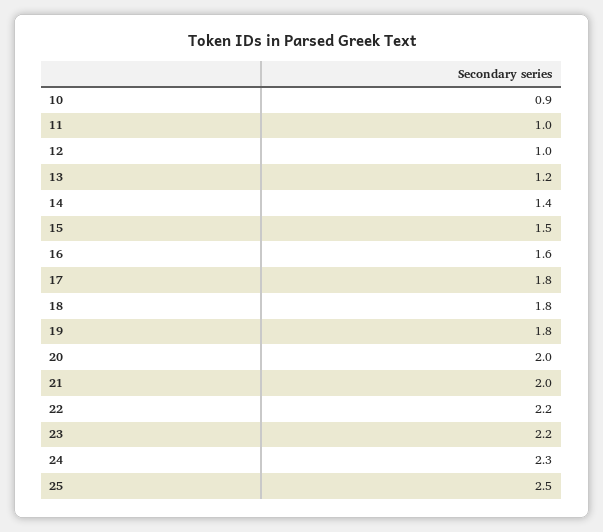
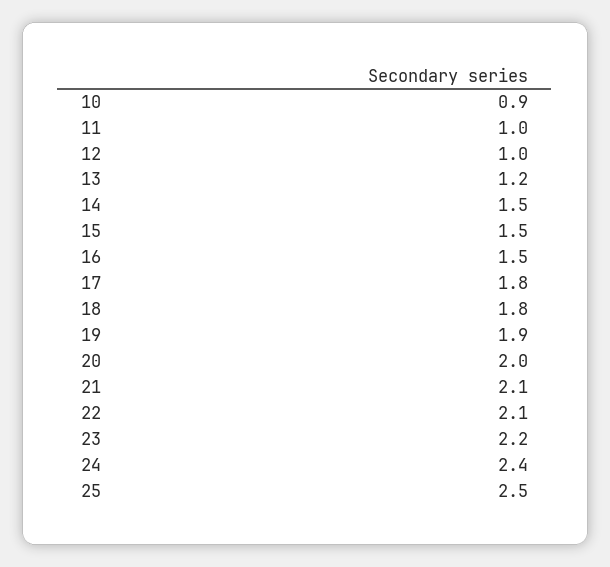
  {
    "10": 0.9,
    "11": 1,
    "12": 1,
    "13": 1.2,
-   "14": 1.4,
+   "14": 1.5,
    "15": 1.5,
-   "16": 1.6,
+   "16": 1.5,
    "17": 1.8,
    "18": 1.8,
-   "19": 1.8,
+   "19": 1.9,
    "20": 2,
-   "21": 2,
+   "21": 2.1,
-   "22": 2.2,
+   "22": 2.1,
    "23": 2.2,
-   "24": 2.3,
+   "24": 2.4,
    "25": 2.5
  }

